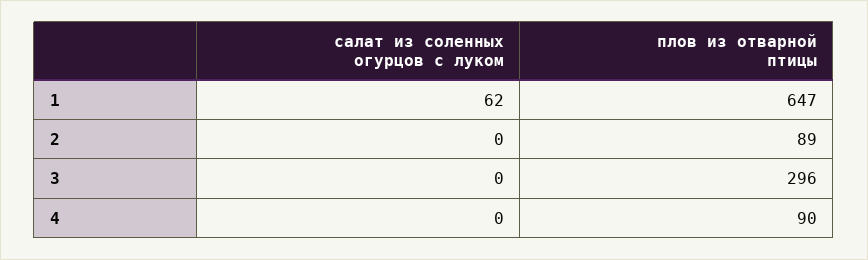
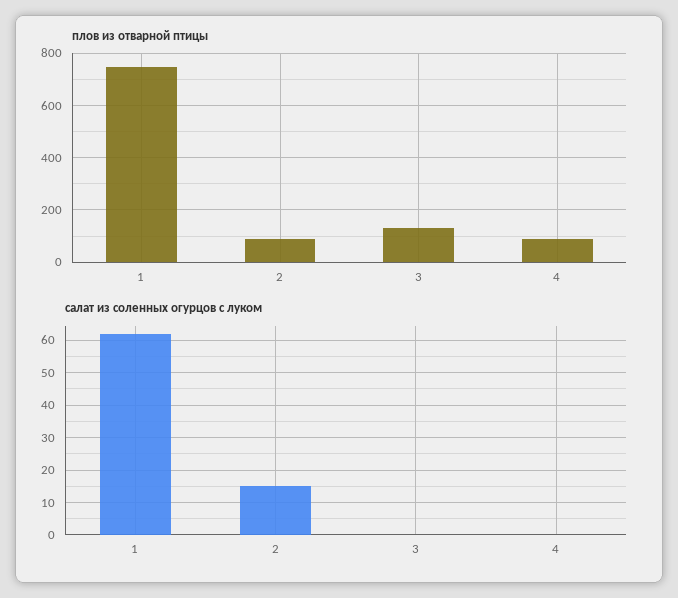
  {
    "салат из соленных огурцов с луком": {
      "1": 62,
-     "2": 0,
+     "2": 15,
      "3": 0,
      "4": 0
    },
    "плов из отварной птицы": {
-     "1": 647,
+     "1": 750,
      "2": 89,
-     "3": 296,
+     "3": 125,
      "4": 90
    }
  }

